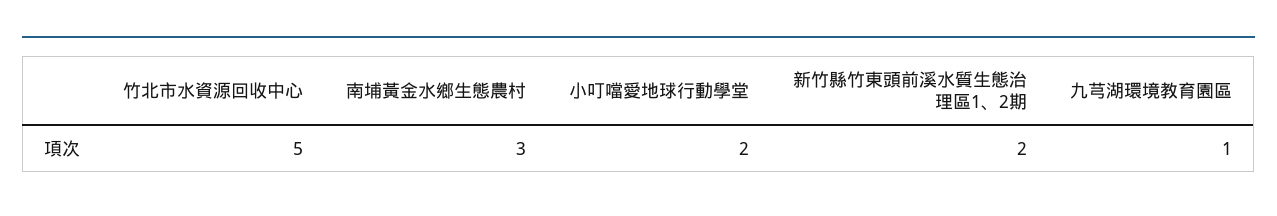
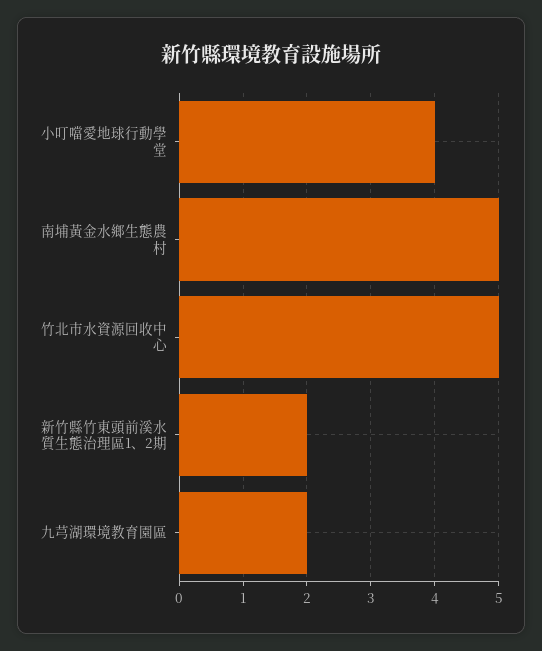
  {
    "竹北市水資源回收中心": 5,
-   "南埔黃金水鄉生態農村": 3,
+   "南埔黃金水鄉生態農村": 5,
-   "小叮噹愛地球行動學堂": 2,
+   "小叮噹愛地球行動學堂": 4,
    "新竹縣竹東頭前溪水質生態治理區1、2期": 2,
-   "九芎湖環境教育園區": 1
+   "九芎湖環境教育園區": 2
  }

